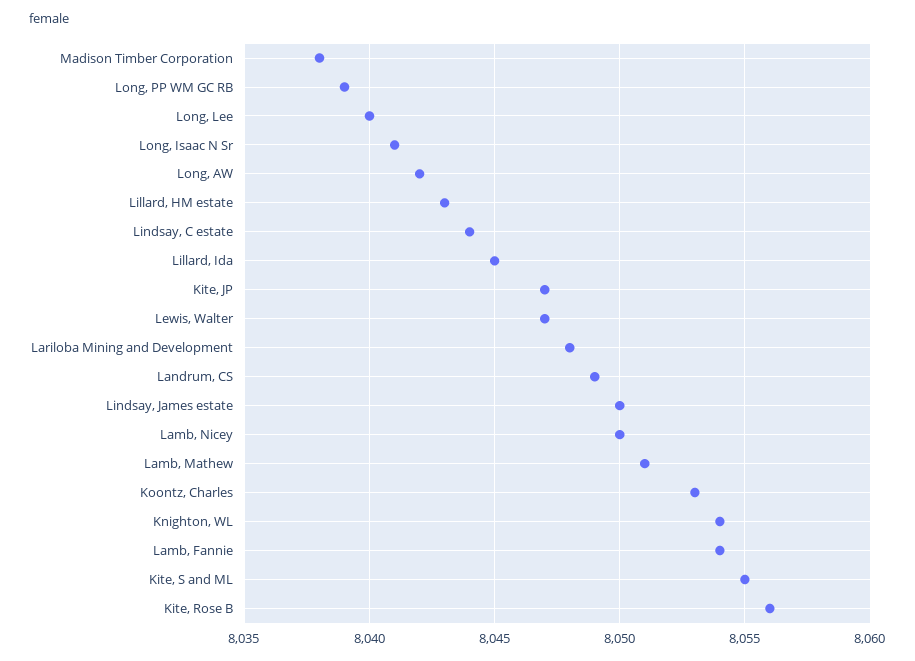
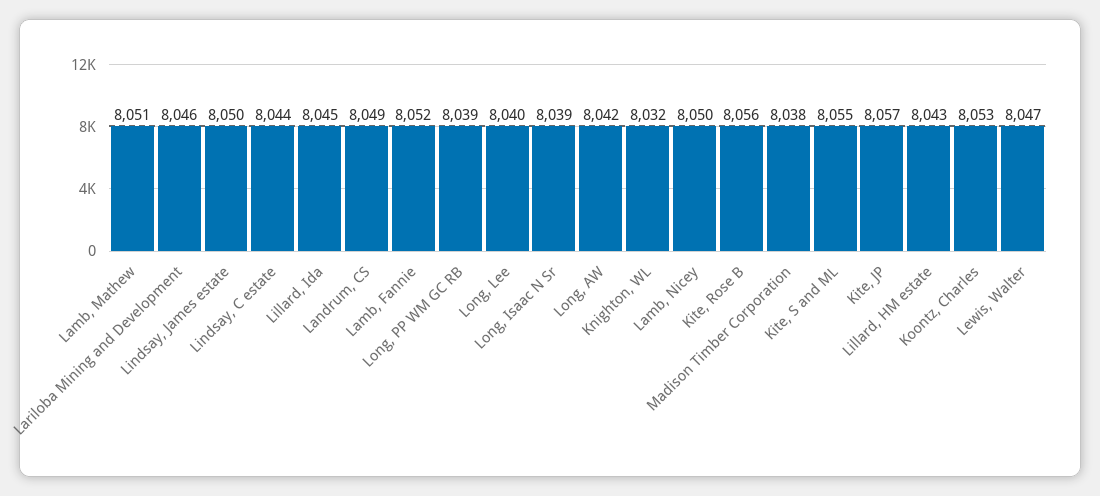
  {
    "Madison Timber Corporation": 8038,
    "Long, PP WM GC RB": 8039,
    "Long, Lee": 8040,
-   "Long, Isaac N Sr": 8041,
+   "Long, Isaac N Sr": 8039,
    "Long, AW": 8042,
    "Lillard, HM estate": 8043,
    "Lindsay, C estate": 8044,
    "Lillard, Ida": 8045,
-   "Kite, JP": 8047,
+   "Kite, JP": 8057,
    "Lewis, Walter": 8047,
-   "Lariloba Mining and Development": 8048,
+   "Lariloba Mining and Development": 8046,
    "Landrum, CS": 8049,
    "Lindsay, James estate": 8050,
    "Lamb, Nicey": 8050,
    "Lamb, Mathew": 8051,
    "Koontz, Charles": 8053,
-   "Knighton, WL": 8054,
+   "Knighton, WL": 8032,
-   "Lamb, Fannie": 8054,
+   "Lamb, Fannie": 8052,
    "Kite, S and ML": 8055,
    "Kite, Rose B": 8056
  }

